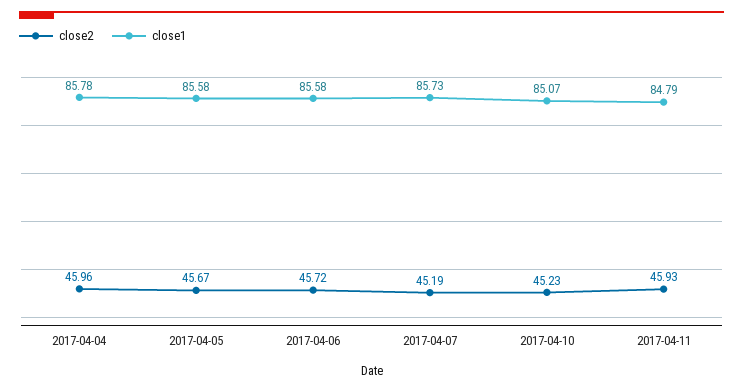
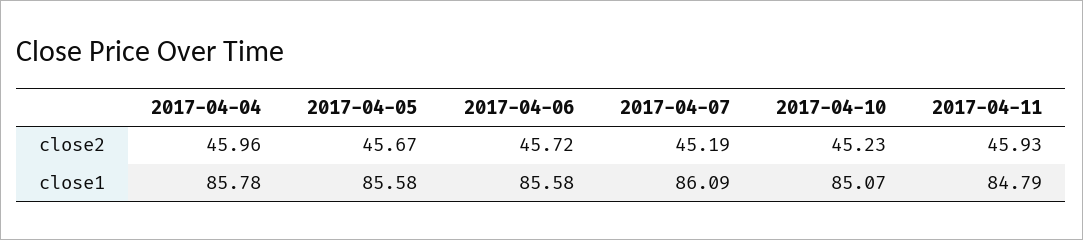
  {
    "close2": {
      "2017-04-04": 45.96,
      "2017-04-05": 45.67,
      "2017-04-06": 45.72,
      "2017-04-07": 45.19,
      "2017-04-10": 45.23,
      "2017-04-11": 45.93
    },
    "close1": {
      "2017-04-04": 85.78,
      "2017-04-05": 85.58,
      "2017-04-06": 85.58,
-     "2017-04-07": 85.73,
+     "2017-04-07": 86.09,
      "2017-04-10": 85.07,
      "2017-04-11": 84.79
    }
  }

